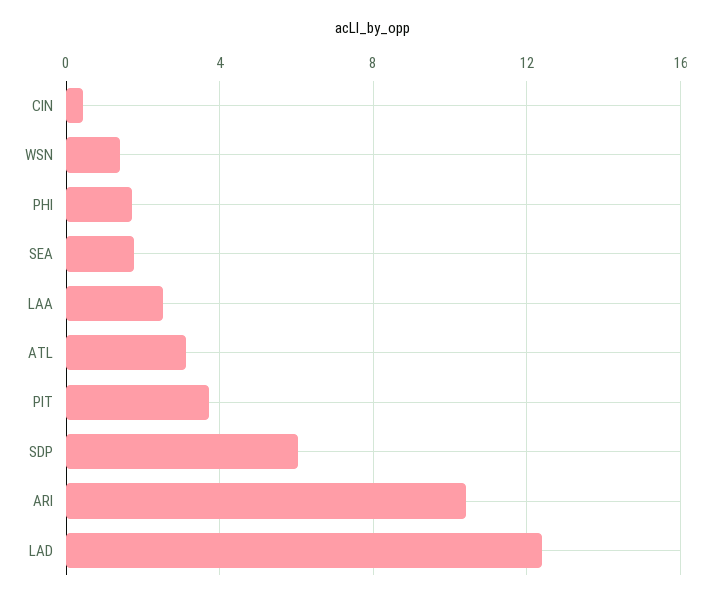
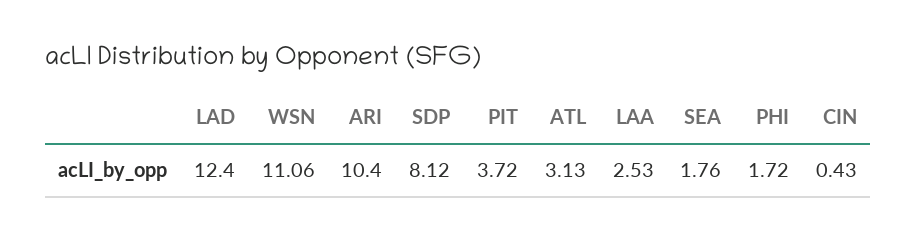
  {
    "CIN": 0.43,
-   "WSN": 1.5,
+   "WSN": 11.06,
    "PHI": 1.72,
    "SEA": 1.76,
    "LAA": 2.53,
    "ATL": 3.13,
    "PIT": 3.72,
-   "SDP": 6,
+   "SDP": 8.12,
    "ARI": 10.4,
    "LAD": 12.4
  }

